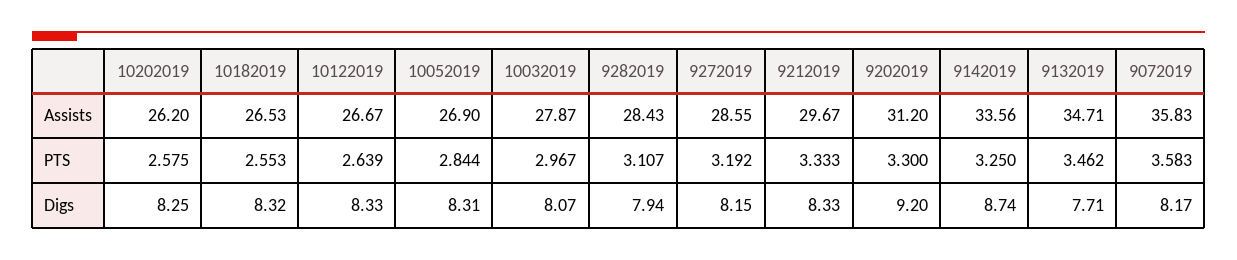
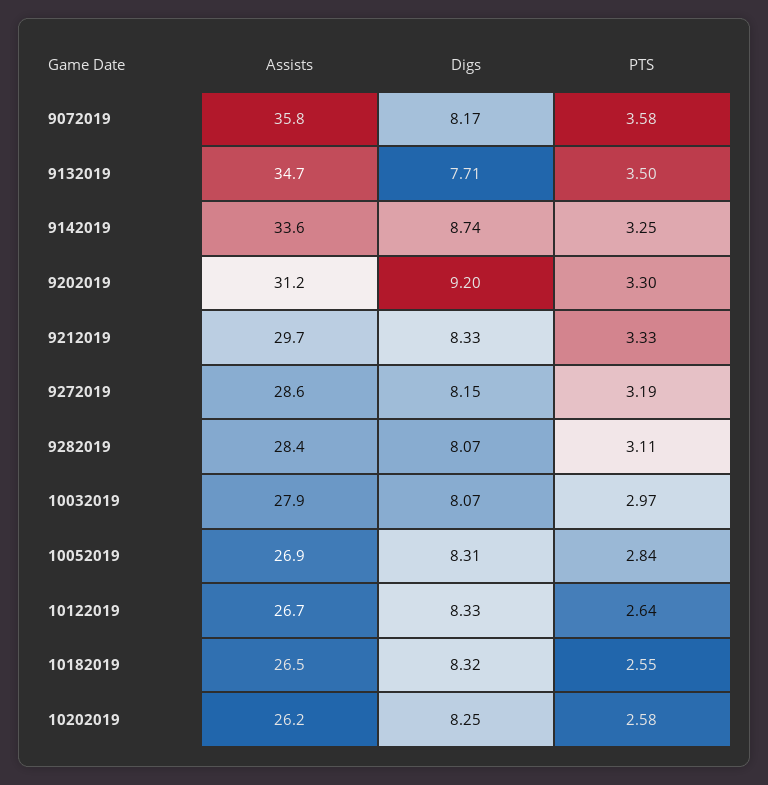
  {
    "10202019": {
      "Assists": 26.2,
      "PTS": 2.575,
      "Digs": 8.25
    },
    "10182019": {
      "Assists": 26.53,
      "PTS": 2.553,
      "Digs": 8.32
    },
    "10122019": {
      "Assists": 26.67,
      "PTS": 2.639,
      "Digs": 8.33
    },
    "10052019": {
      "Assists": 26.9,
      "PTS": 2.844,
      "Digs": 8.31
    },
    "10032019": {
      "Assists": 27.87,
      "PTS": 2.967,
      "Digs": 8.07
    },
    "9282019": {
      "Assists": 28.43,
      "PTS": 3.107,
-     "Digs": 7.94
+     "Digs": 8.07
    },
    "9272019": {
      "Assists": 28.55,
      "PTS": 3.192,
      "Digs": 8.15
    },
    "9212019": {
      "Assists": 29.67,
      "PTS": 3.333,
      "Digs": 8.33
    },
    "9202019": {
      "Assists": 31.2,
      "PTS": 3.3,
      "Digs": 9.2
    },
    "9142019": {
      "Assists": 33.56,
      "PTS": 3.25,
      "Digs": 8.74
    },
    "9132019": {
      "Assists": 34.71,
-     "PTS": 3.462,
+     "PTS": 3.5,
      "Digs": 7.71
    },
    "9072019": {
      "Assists": 35.83,
      "PTS": 3.583,
      "Digs": 8.17
    }
  }

